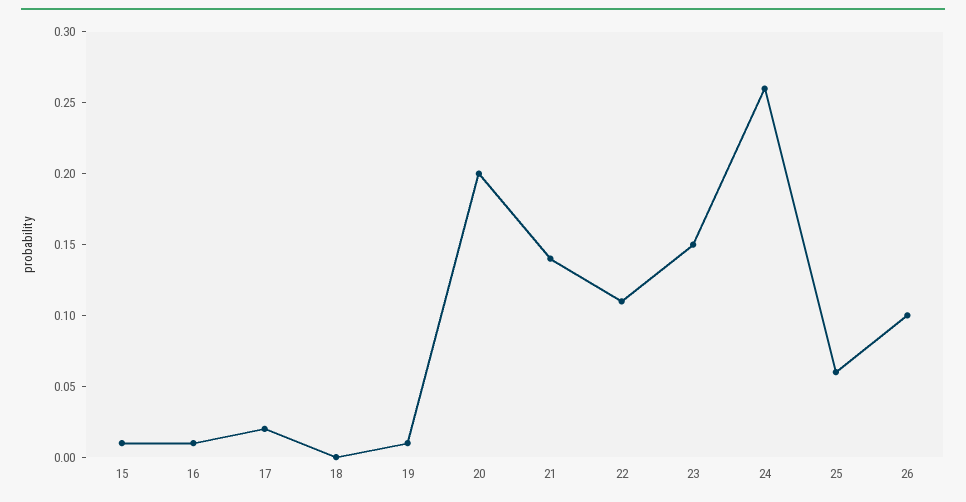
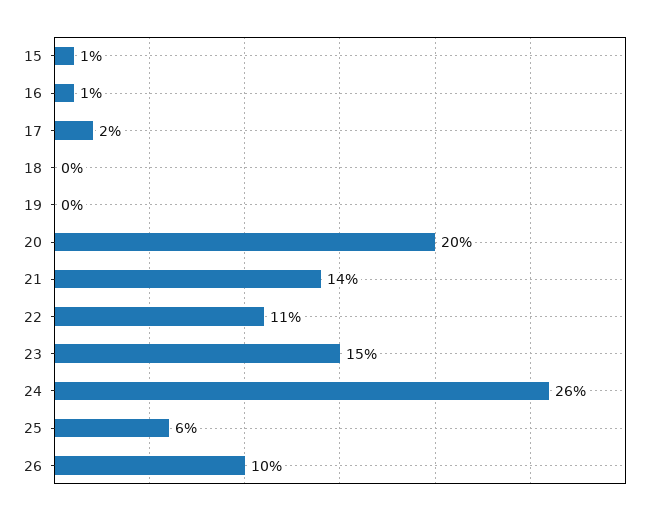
  {
    "15": 0.01,
    "16": 0.01,
    "17": 0.02,
    "18": 0,
-   "19": 0.01,
+   "19": 0,
    "20": 0.2,
    "21": 0.14,
    "22": 0.11,
    "23": 0.15,
    "24": 0.26,
    "25": 0.06,
    "26": 0.1
  }

